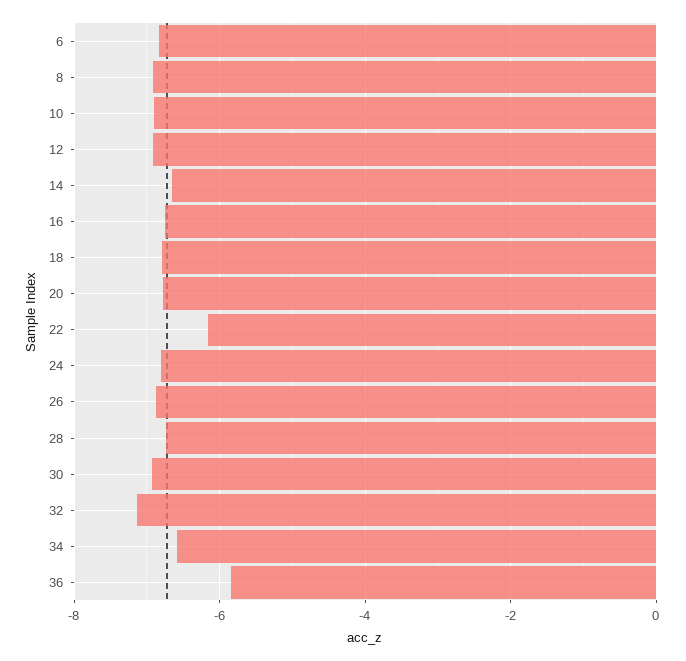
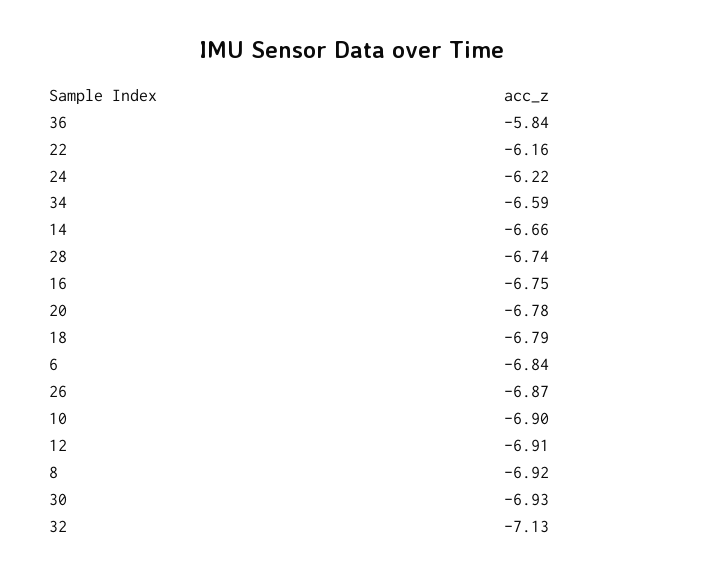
  {
    "6": -6.84,
    "8": -6.92,
    "10": -6.9,
    "12": -6.91,
    "14": -6.66,
    "16": -6.75,
    "18": -6.79,
    "20": -6.78,
    "22": -6.16,
-   "24": -6.8,
+   "24": -6.22,
    "26": -6.87,
    "28": -6.74,
    "30": -6.93,
    "32": -7.13,
    "34": -6.59,
    "36": -5.84
  }

